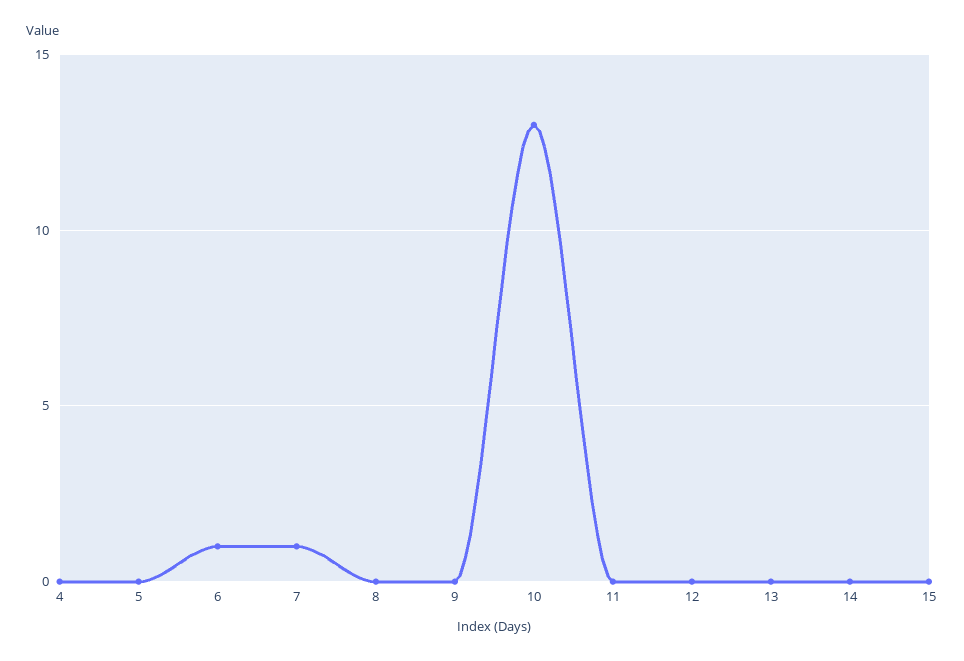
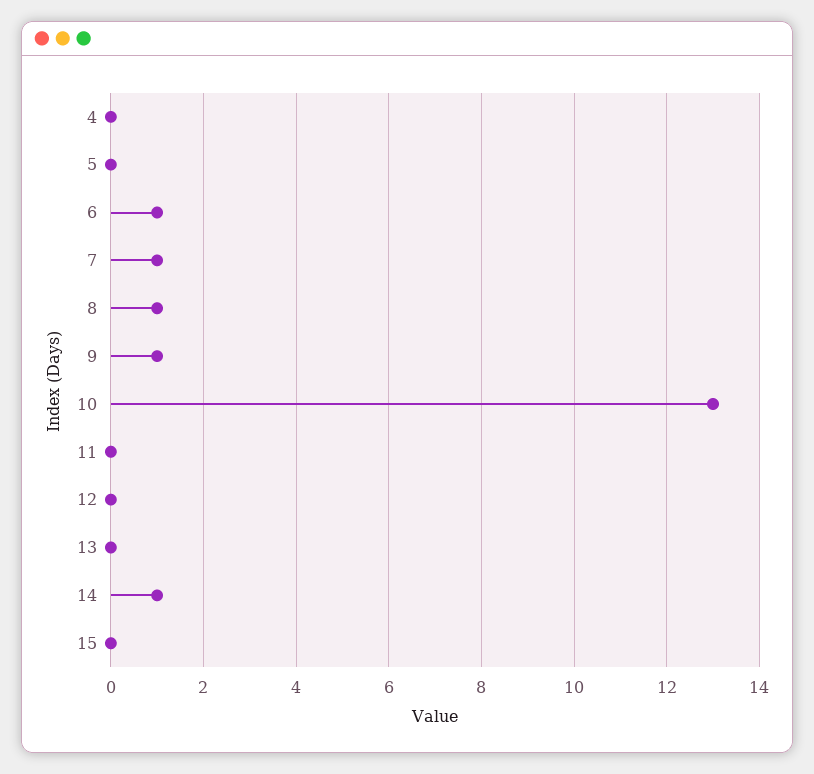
  {
    "4": 0,
    "5": 0,
    "6": 1,
    "7": 1,
-   "8": 0,
+   "8": 1,
-   "9": 0,
+   "9": 1,
    "10": 13,
    "11": 0,
    "12": 0,
    "13": 0,
-   "14": 0,
+   "14": 1,
    "15": 0
  }

